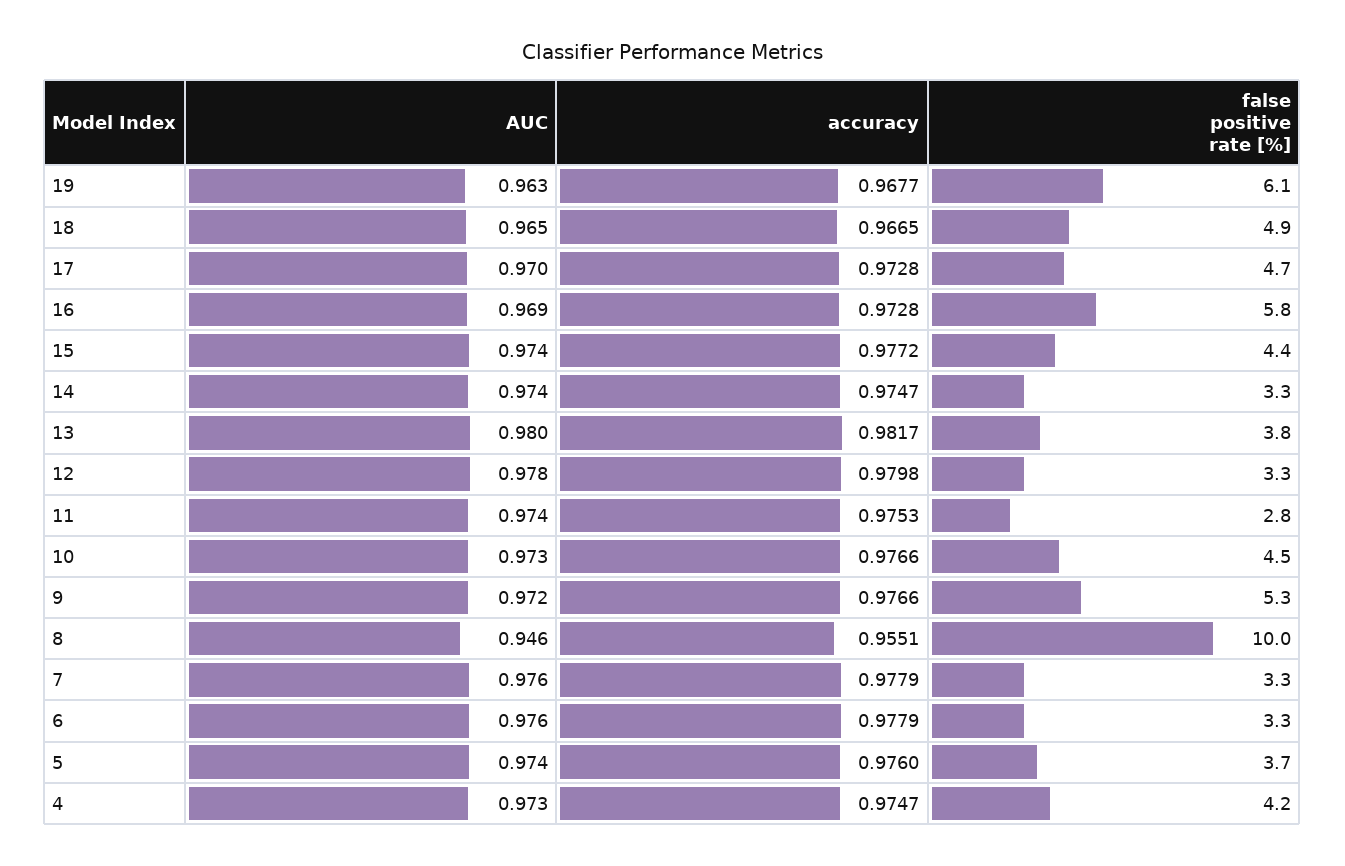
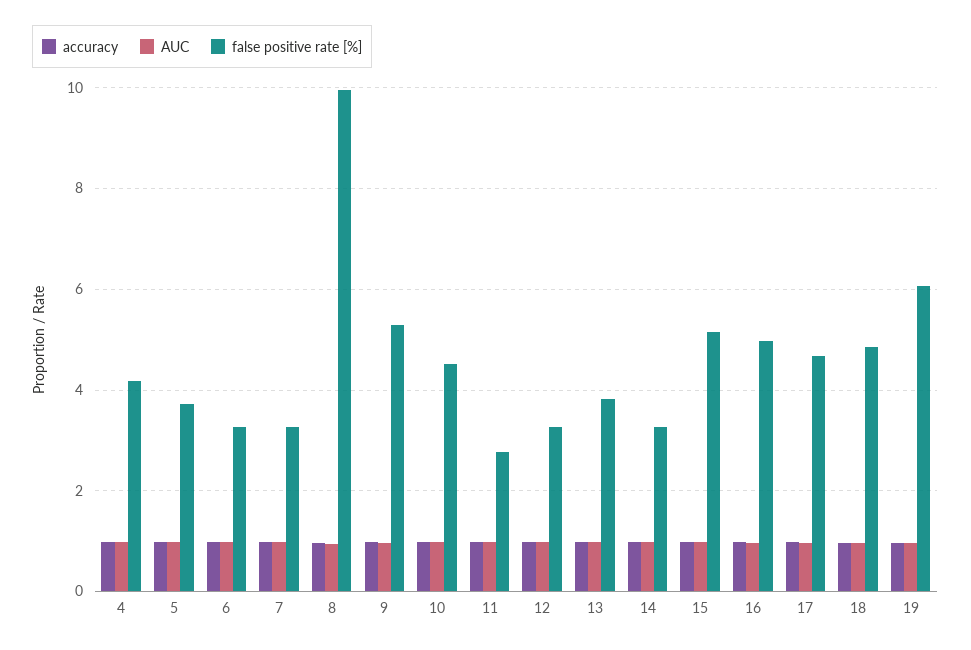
  {
    "AUC": {
      "19": 0.963,
      "18": 0.965,
      "17": 0.97,
      "16": 0.969,
      "15": 0.974,
      "14": 0.974,
      "13": 0.98,
      "12": 0.978,
      "11": 0.974,
      "10": 0.973,
      "9": 0.972,
      "8": 0.946,
      "7": 0.976,
      "6": 0.976,
      "5": 0.974,
      "4": 0.973
    },
    "accuracy": {
      "19": 0.9677,
      "18": 0.9665,
      "17": 0.9728,
      "16": 0.9728,
      "15": 0.9772,
      "14": 0.9747,
      "13": 0.9817,
      "12": 0.9798,
      "11": 0.9753,
      "10": 0.9766,
      "9": 0.9766,
      "8": 0.9551,
      "7": 0.9779,
      "6": 0.9779,
      "5": 0.976,
      "4": 0.9747
    },
    "false positive rate [%]": {
      "19": 6.1,
      "18": 4.9,
      "17": 4.7,
-     "16": 5.8,
+     "16": 5,
-     "15": 4.4,
+     "15": 5.2,
      "14": 3.3,
      "13": 3.8,
      "12": 3.3,
      "11": 2.8,
      "10": 4.5,
      "9": 5.3,
      "8": 10,
      "7": 3.3,
      "6": 3.3,
      "5": 3.7,
      "4": 4.2
    }
  }

